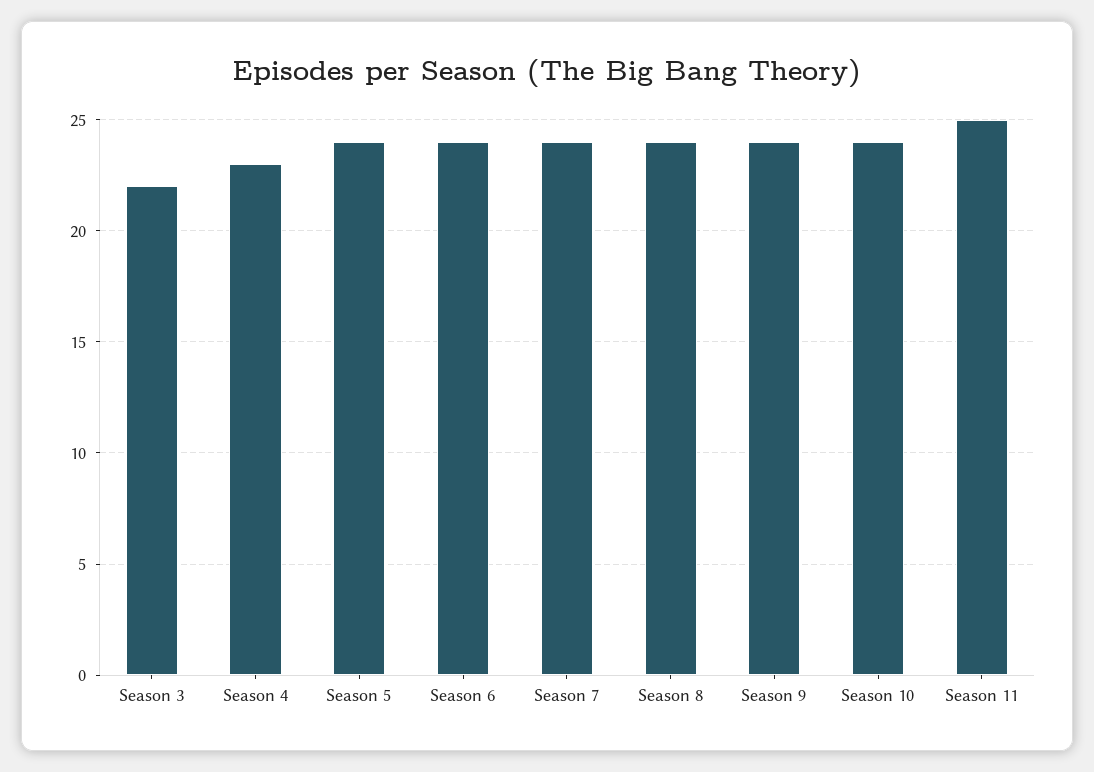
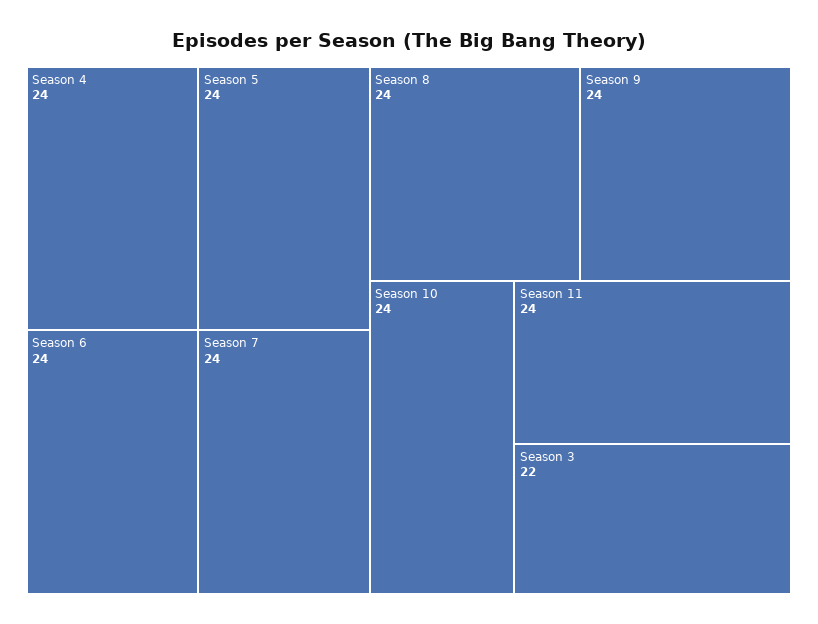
  {
    "Season 3": 22,
-   "Season 4": 23,
+   "Season 4": 24,
    "Season 5": 24,
    "Season 6": 24,
    "Season 7": 24,
    "Season 8": 24,
    "Season 9": 24,
    "Season 10": 24,
-   "Season 11": 25
+   "Season 11": 24
  }

